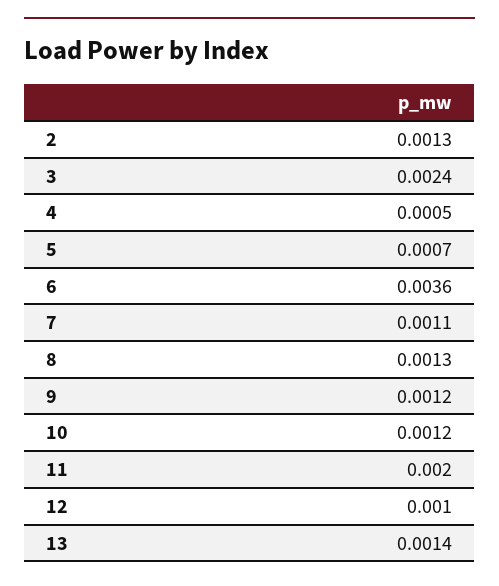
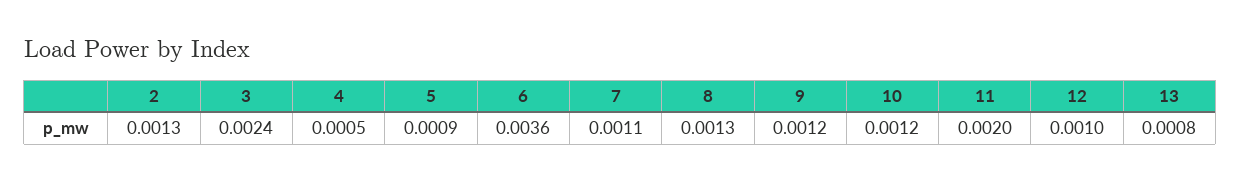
  {
    "2": 0.0013,
    "3": 0.0024,
    "4": 0.0005,
-   "5": 0.0007,
+   "5": 0.0009,
    "6": 0.0036,
    "7": 0.0011,
    "8": 0.0013,
    "9": 0.0012,
    "10": 0.0012,
    "11": 0.002,
    "12": 0.001,
-   "13": 0.0014
+   "13": 0.0008
  }

